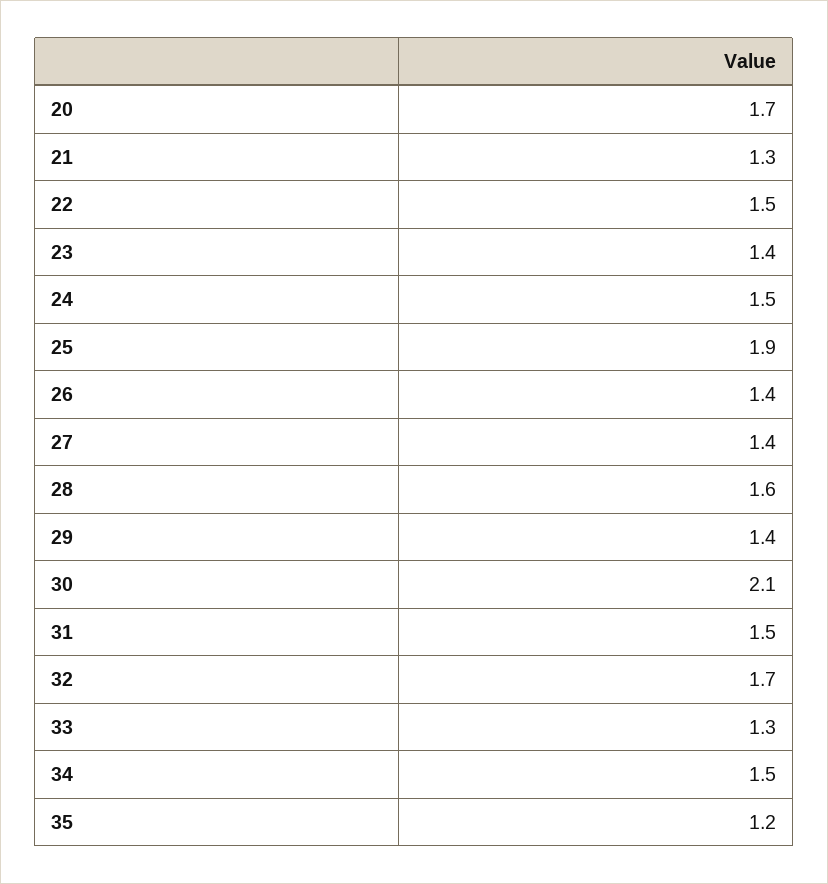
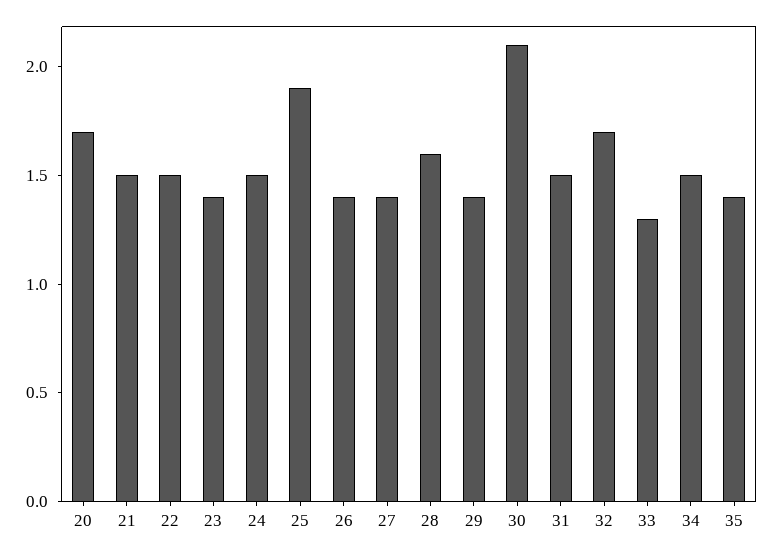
  {
    "20": 1.7,
-   "21": 1.3,
+   "21": 1.5,
    "22": 1.5,
    "23": 1.4,
    "24": 1.5,
    "25": 1.9,
    "26": 1.4,
    "27": 1.4,
    "28": 1.6,
    "29": 1.4,
    "30": 2.1,
    "31": 1.5,
    "32": 1.7,
    "33": 1.3,
    "34": 1.5,
-   "35": 1.2
+   "35": 1.4
  }

